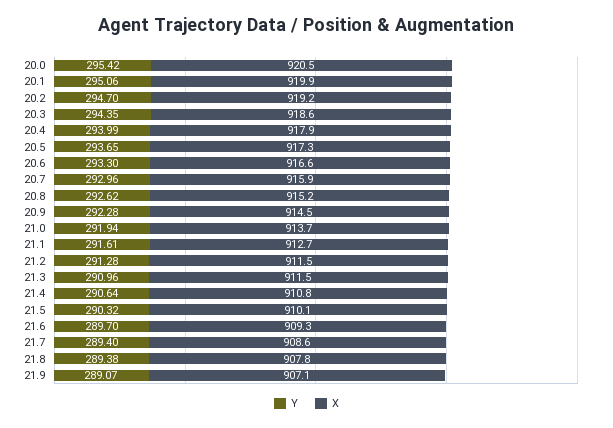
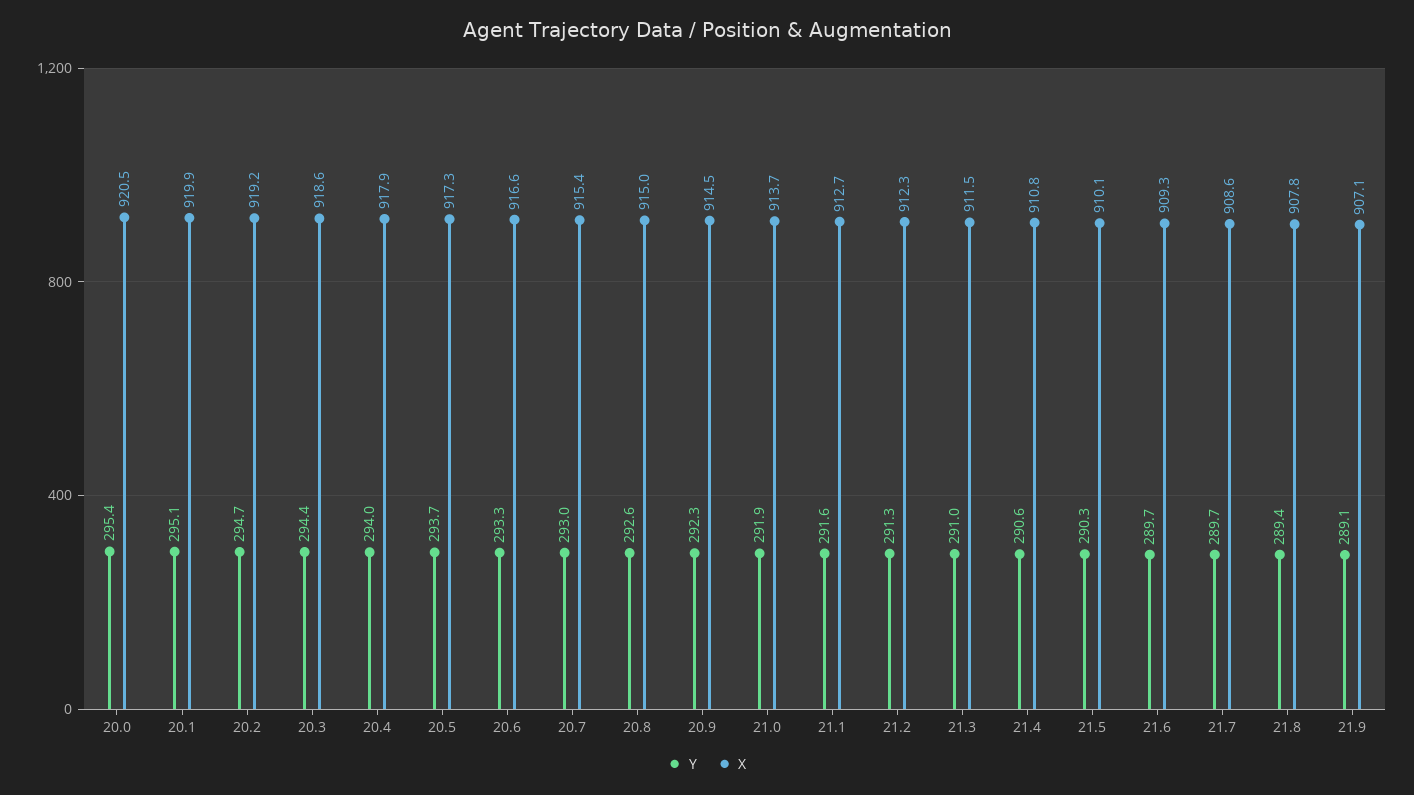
  {
    "Y": {
      "20.0": 295.42,
      "20.1": 295.06,
      "20.2": 294.7,
      "20.3": 294.35,
      "20.4": 293.99,
      "20.5": 293.65,
      "20.6": 293.3,
      "20.7": 292.96,
      "20.8": 292.62,
      "20.9": 292.28,
      "21.0": 291.94,
      "21.1": 291.61,
      "21.2": 291.28,
      "21.3": 290.96,
      "21.4": 290.64,
      "21.5": 290.32,
      "21.6": 289.7,
-     "21.7": 289.4,
+     "21.7": 289.7,
      "21.8": 289.38,
      "21.9": 289.07
    },
    "X": {
      "20.0": 920.5,
      "20.1": 919.9,
      "20.2": 919.2,
      "20.3": 918.6,
      "20.4": 917.9,
      "20.5": 917.3,
      "20.6": 916.6,
-     "20.7": 915.9,
+     "20.7": 915.4,
-     "20.8": 915.2,
+     "20.8": 915,
      "20.9": 914.5,
      "21.0": 913.7,
      "21.1": 912.7,
-     "21.2": 911.5,
+     "21.2": 912.3,
      "21.3": 911.5,
      "21.4": 910.8,
      "21.5": 910.1,
      "21.6": 909.3,
      "21.7": 908.6,
      "21.8": 907.8,
      "21.9": 907.1
    }
  }

